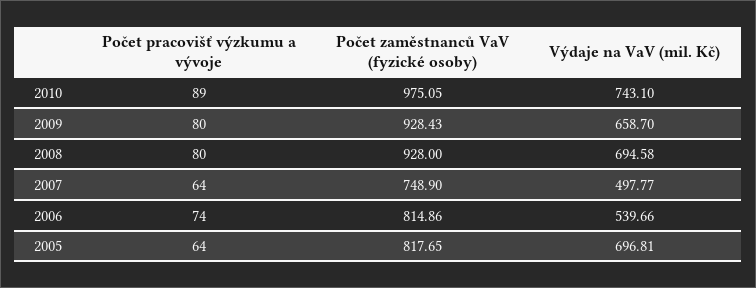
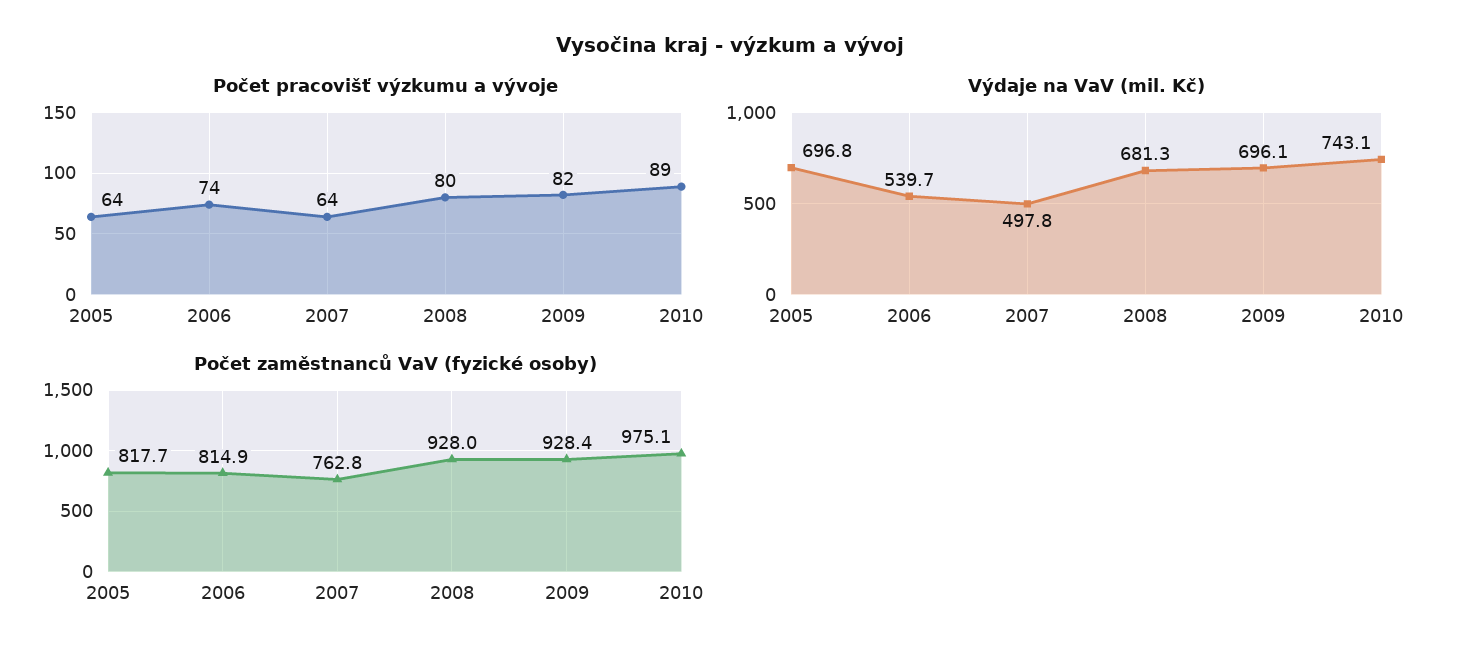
  {
    "Počet pracovišť výzkumu a vývoje": {
      "2010": 89,
-     "2009": 80,
+     "2009": 82,
      "2008": 80,
      "2007": 64,
      "2006": 74,
      "2005": 64
    },
    "Počet zaměstnanců VaV (fyzické osoby)": {
      "2010": 975.05,
      "2009": 928.43,
      "2008": 928,
-     "2007": 748.9,
+     "2007": 762.8,
      "2006": 814.86,
      "2005": 817.65
    },
    "Výdaje na VaV (mil. Kč)": {
      "2010": 743.1,
-     "2009": 658.7,
+     "2009": 696.1,
-     "2008": 694.58,
+     "2008": 681.3,
      "2007": 497.77,
      "2006": 539.66,
      "2005": 696.81
    }
  }

